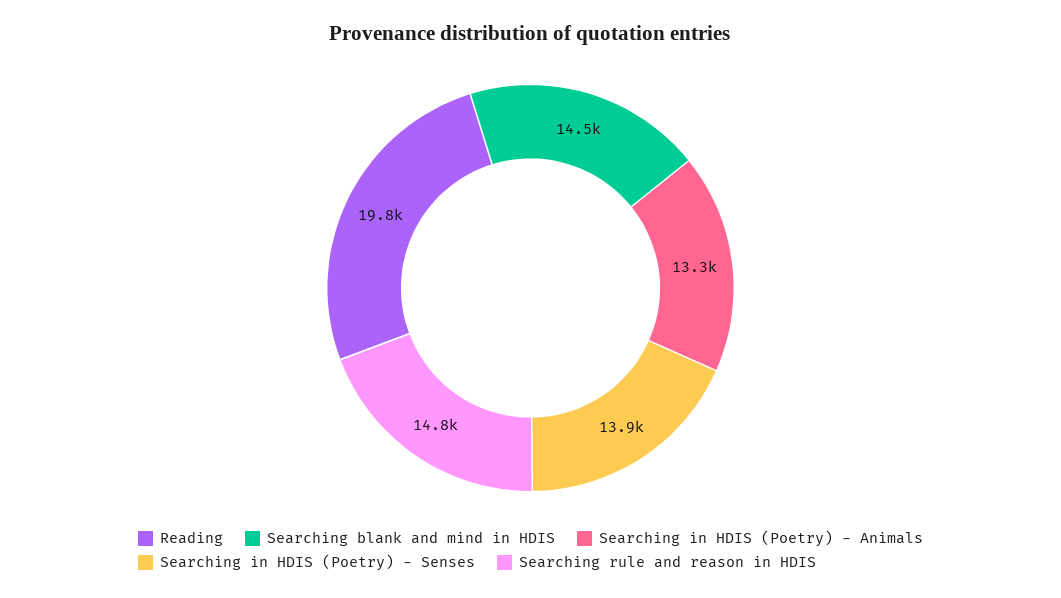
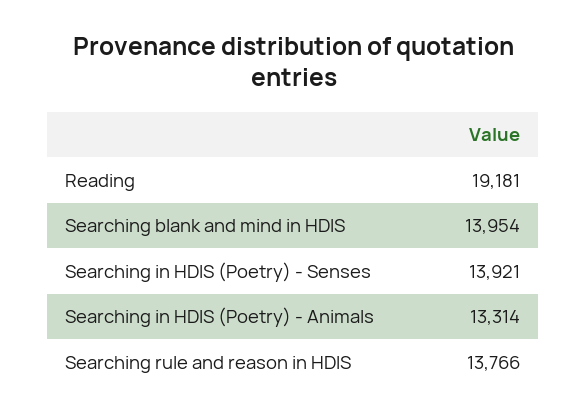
  {
-   "Reading": 19800,
+   "Reading": 19181,
-   "Searching blank and mind in HDIS": 14500,
+   "Searching blank and mind in HDIS": 13954,
    "Searching in HDIS (Poetry) - Animals": 13314,
    "Searching in HDIS (Poetry) - Senses": 13921,
-   "Searching rule and reason in HDIS": 14800
+   "Searching rule and reason in HDIS": 13766
  }

